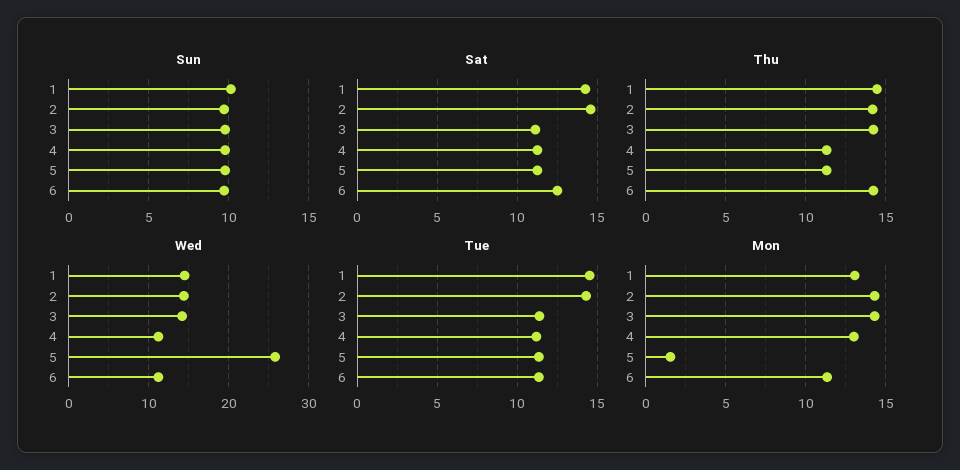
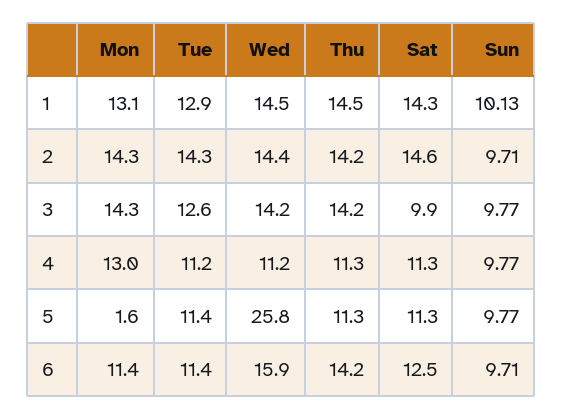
  {
    "Sun": {
      "1": 10.13,
      "2": 9.71,
      "3": 9.77,
      "4": 9.77,
      "5": 9.77,
      "6": 9.71
    },
    "Sat": {
      "1": 14.3,
      "2": 14.6,
-     "3": 11,
+     "3": 9.9,
      "4": 11.3,
      "5": 11.3,
      "6": 12.5
    },
    "Thu": {
      "1": 14.5,
      "2": 14.2,
      "3": 14.2,
      "4": 11.3,
      "5": 11.3,
      "6": 14.2
    },
    "Wed": {
      "1": 14.5,
      "2": 14.4,
      "3": 14.2,
      "4": 11.2,
      "5": 25.8,
-     "6": 11
+     "6": 15.9
    },
    "Tue": {
-     "1": 14.5,
+     "1": 12.9,
      "2": 14.3,
-     "3": 11.5,
+     "3": 12.6,
      "4": 11.2,
      "5": 11.4,
      "6": 11.4
    },
    "Mon": {
      "1": 13.1,
      "2": 14.3,
      "3": 14.3,
      "4": 13,
      "5": 1.6,
      "6": 11.4
    }
  }

